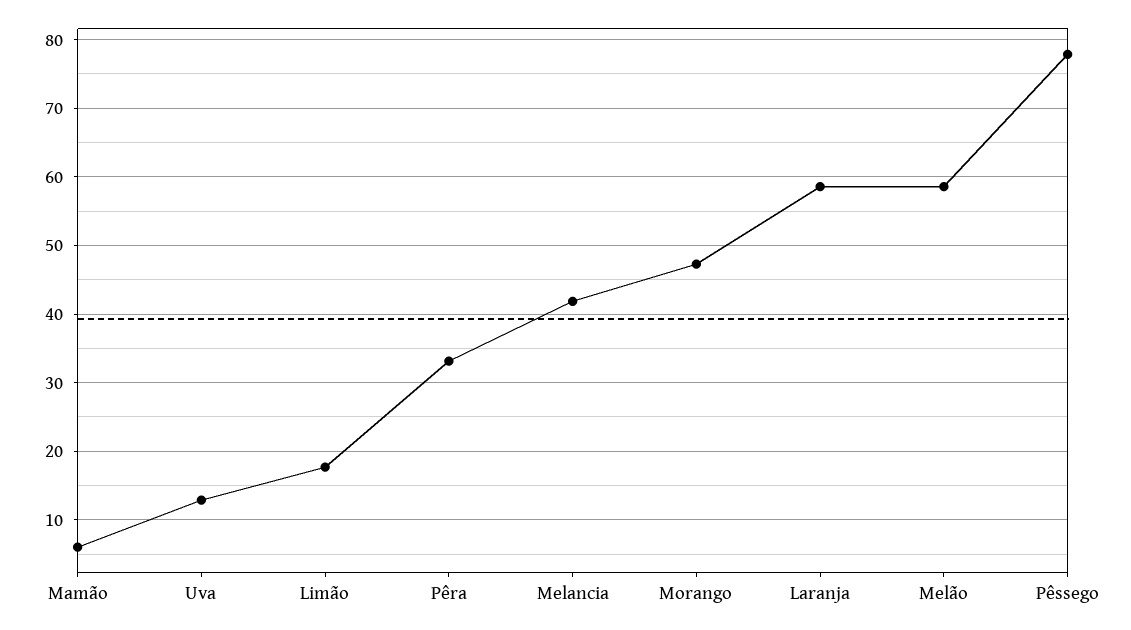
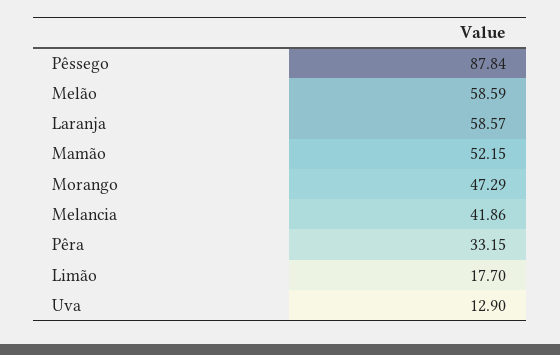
  {
-   "Mamão": 6,
+   "Mamão": 52.15,
    "Uva": 12.9,
    "Limão": 17.7,
    "Pêra": 33.15,
    "Melancia": 41.86,
    "Morango": 47.29,
    "Laranja": 58.57,
    "Melão": 58.59,
-   "Pêssego": 78
+   "Pêssego": 87.84
  }

